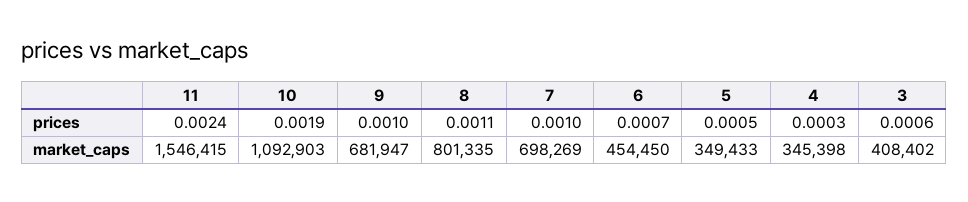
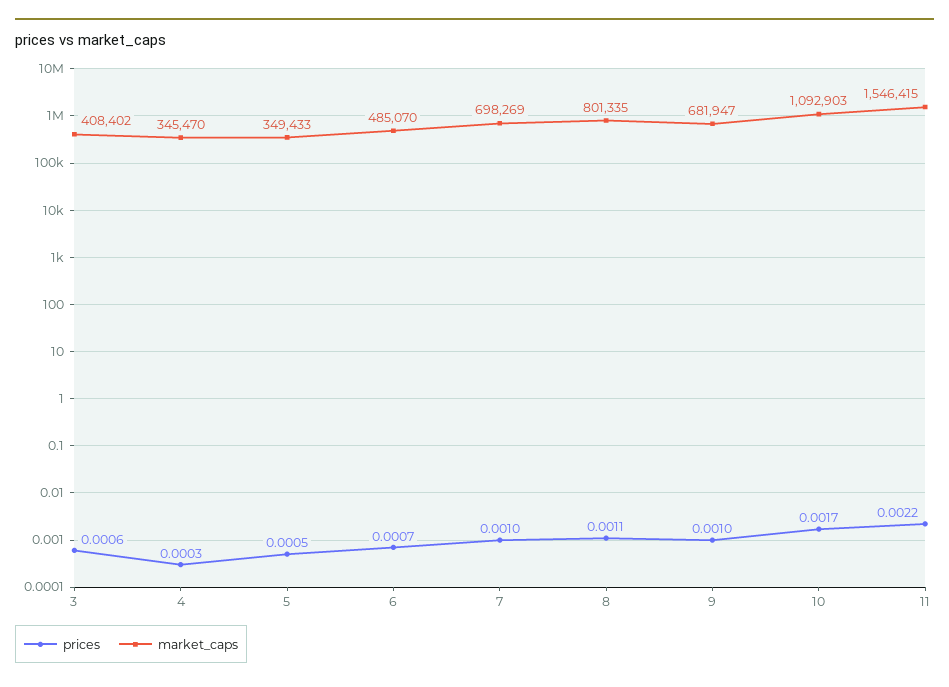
  {
    "prices": {
-     "11": 0.0024,
+     "11": 0.0022,
-     "10": 0.0019,
+     "10": 0.0017,
      "9": 0.001,
      "8": 0.0011,
      "7": 0.001,
      "6": 0.0007,
      "5": 0.0005,
      "4": 0.0003,
      "3": 0.0006
    },
    "market_caps": {
      "11": 1546415,
      "10": 1092903,
      "9": 681947,
      "8": 801335,
      "7": 698269,
-     "6": 454450,
+     "6": 485070,
      "5": 349433,
-     "4": 345398,
+     "4": 345470,
      "3": 408402
    }
  }

